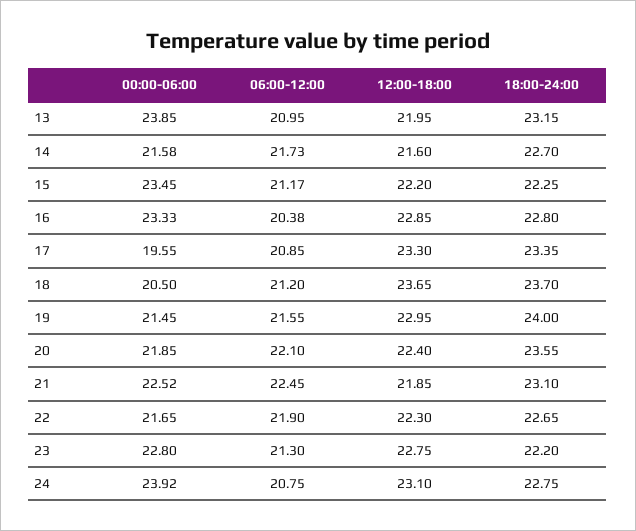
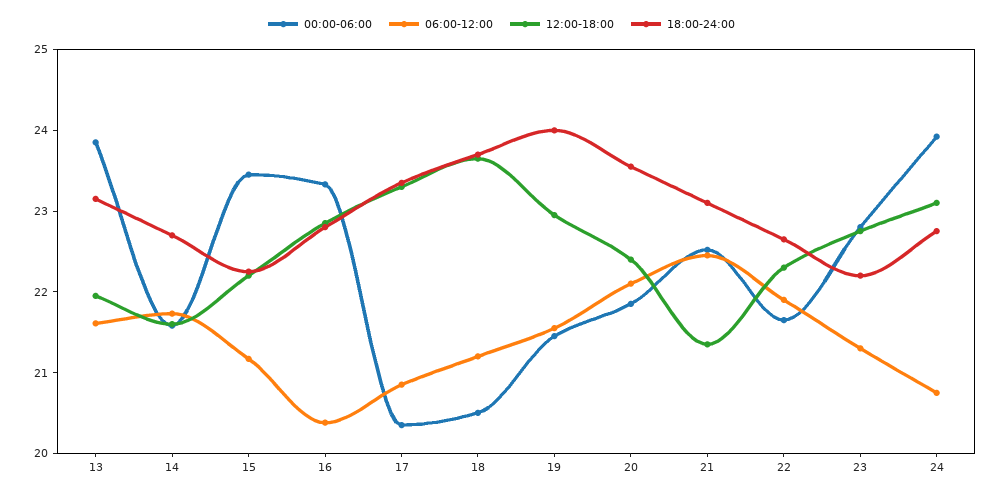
  {
    "00:00-06:00": {
      "13": 23.85,
      "14": 21.58,
      "15": 23.45,
      "16": 23.33,
-     "17": 19.55,
+     "17": 20.4,
      "18": 20.5,
      "19": 21.45,
      "20": 21.85,
      "21": 22.52,
      "22": 21.65,
      "23": 22.8,
      "24": 23.92
    },
    "06:00-12:00": {
-     "13": 20.95,
+     "13": 21.6,
      "14": 21.73,
      "15": 21.17,
      "16": 20.38,
      "17": 20.85,
      "18": 21.2,
      "19": 21.55,
      "20": 22.1,
      "21": 22.45,
      "22": 21.9,
      "23": 21.3,
      "24": 20.75
    },
    "12:00-18:00": {
      "13": 21.95,
      "14": 21.6,
      "15": 22.2,
      "16": 22.85,
      "17": 23.3,
      "18": 23.65,
      "19": 22.95,
      "20": 22.4,
-     "21": 21.85,
+     "21": 21.4,
      "22": 22.3,
      "23": 22.75,
      "24": 23.1
    },
    "18:00-24:00": {
      "13": 23.15,
      "14": 22.7,
      "15": 22.25,
      "16": 22.8,
      "17": 23.35,
      "18": 23.7,
      "19": 24,
      "20": 23.55,
      "21": 23.1,
      "22": 22.65,
      "23": 22.2,
      "24": 22.75
    }
  }

